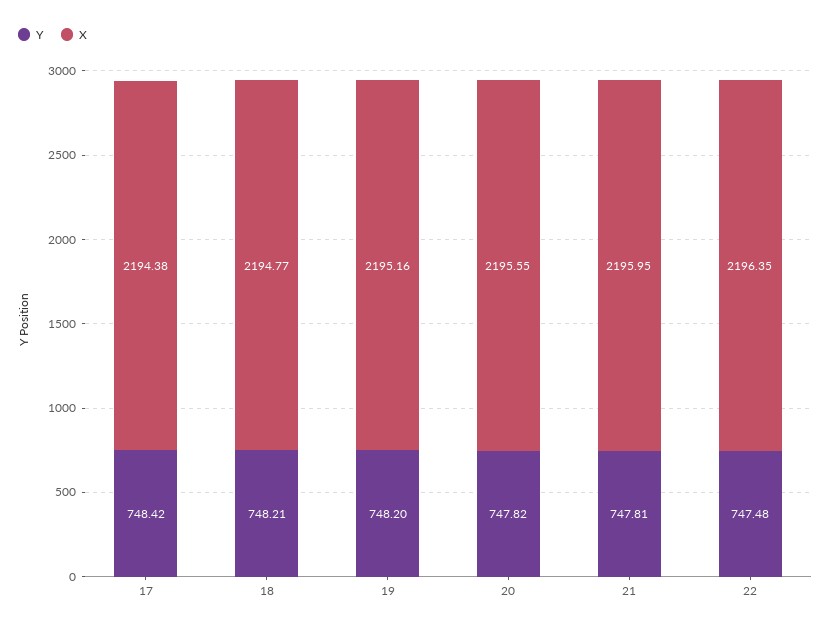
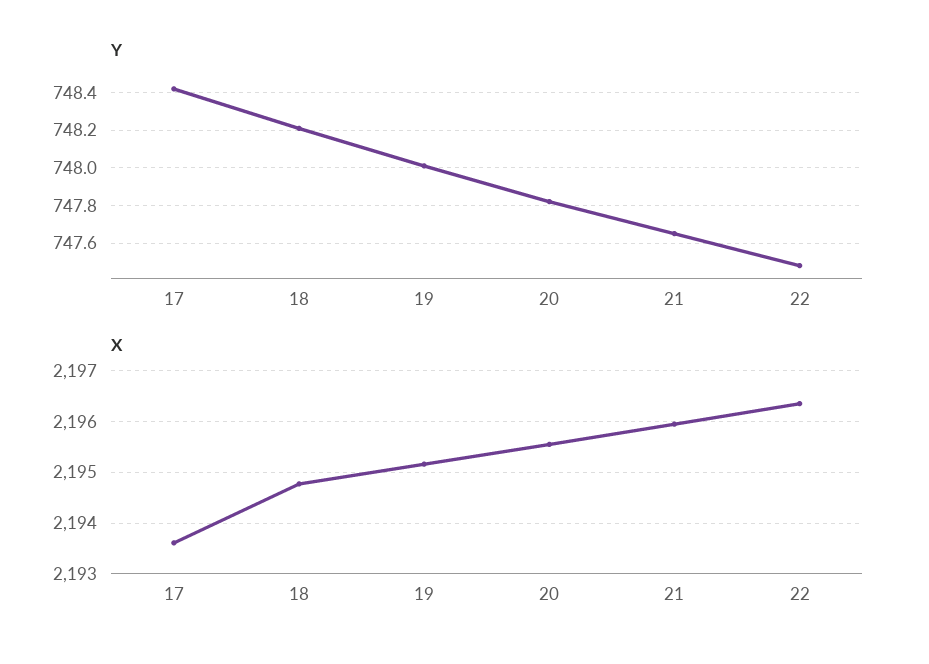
  {
    "Y": {
      "17": 748.42,
      "18": 748.21,
-     "19": 748.2,
+     "19": 748,
      "20": 747.82,
-     "21": 747.81,
+     "21": 747.65,
      "22": 747.48
    },
    "X": {
-     "17": 2194.38,
+     "17": 2193.6,
      "18": 2194.77,
      "19": 2195.16,
      "20": 2195.55,
      "21": 2195.95,
      "22": 2196.35
    }
  }

